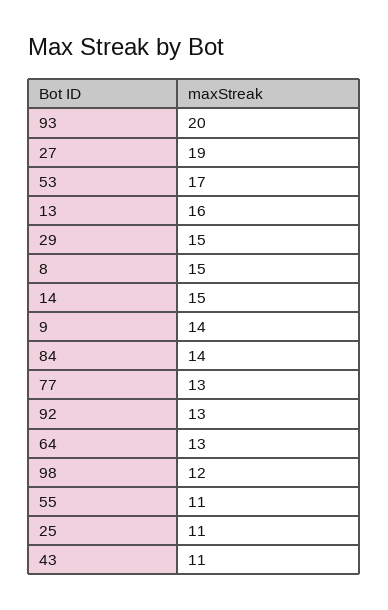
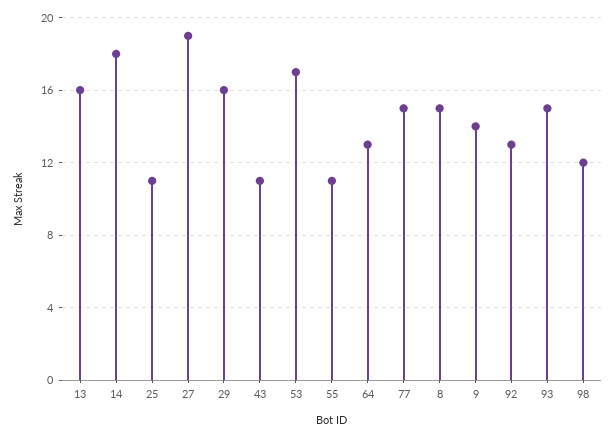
  {
-   "93": 20,
+   "93": 15,
    "27": 19,
    "53": 17,
    "13": 16,
-   "29": 15,
+   "29": 16,
    "8": 15,
-   "14": 15,
+   "14": 18,
    "9": 14,
-   "84": 14,
-   "77": 13,
+   "77": 15,
    "92": 13,
    "64": 13,
    "98": 12,
    "55": 11,
    "25": 11,
    "43": 11
  }

